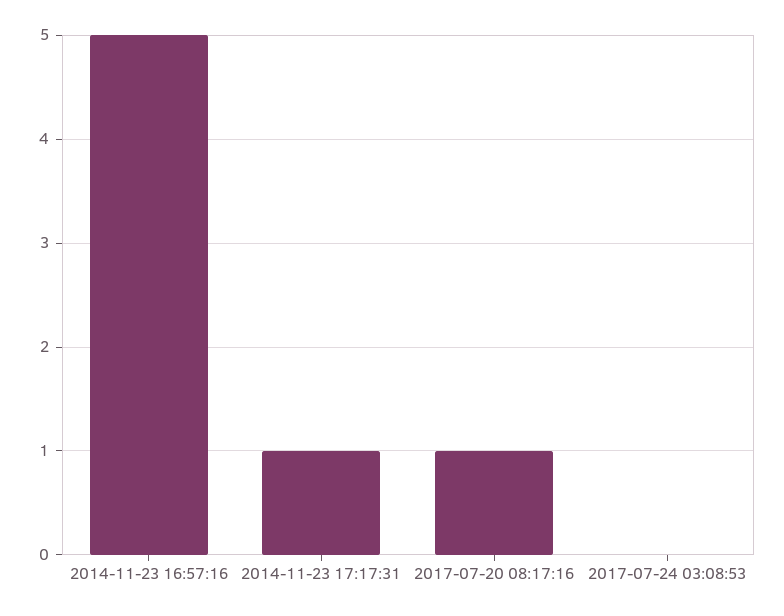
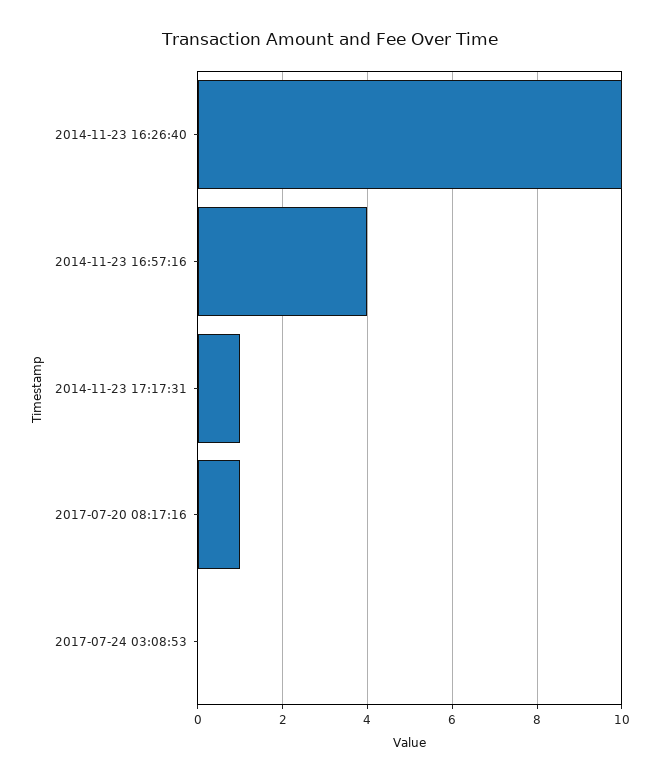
  {
-   "2014-11-23 16:57:16": 5,
+   "2014-11-23 16:57:16": 4,
    "2014-11-23 17:17:31": 1,
    "2017-07-20 08:17:16": 1,
-   "2017-07-24 03:08:53": 0
+   "2017-07-24 03:08:53": 0,
+   "2014-11-23 16:26:40": 10
  }

